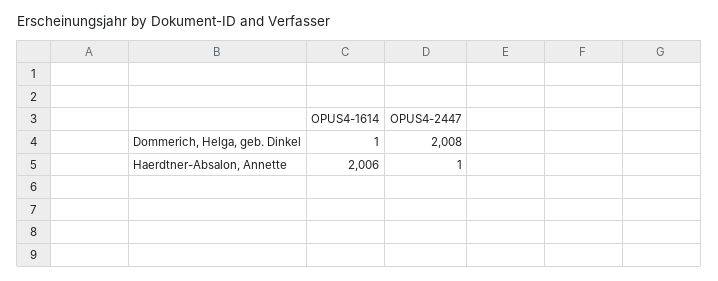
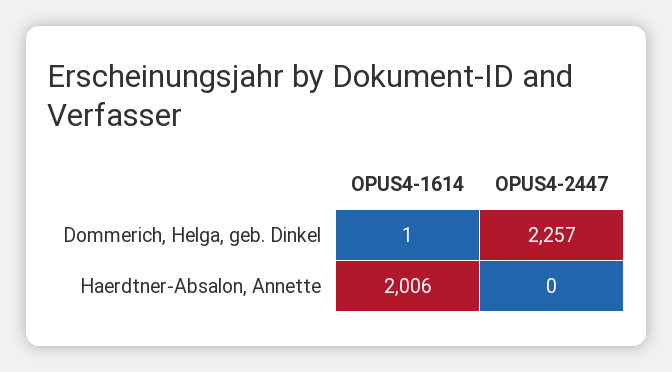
  {
    "OPUS4-1614": {
      "Dommerich, Helga, geb. Dinkel": 1,
      "Haerdtner-Absalon, Annette": 2006
    },
    "OPUS4-2447": {
-     "Dommerich, Helga, geb. Dinkel": 2008,
+     "Dommerich, Helga, geb. Dinkel": 2257,
-     "Haerdtner-Absalon, Annette": 1
+     "Haerdtner-Absalon, Annette": 0
    }
  }

